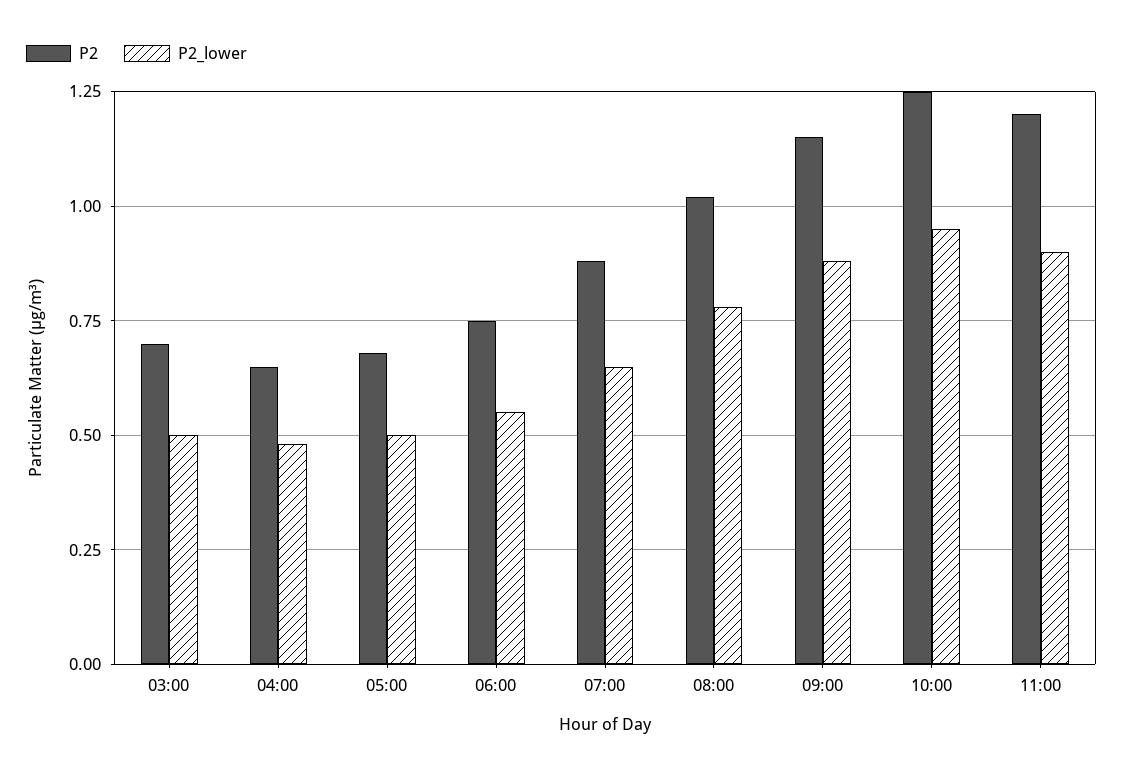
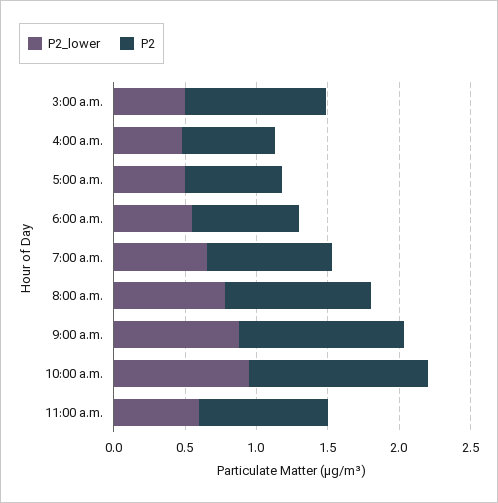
  {
    "P2": {
-     "03:00": 0.7,
+     "03:00": 1,
      "04:00": 0.65,
      "05:00": 0.7,
      "06:00": 0.75,
      "07:00": 0.9,
      "08:00": 1,
      "09:00": 1.15,
      "10:00": 1.25,
-     "11:00": 1.2
+     "11:00": 0.9
    },
    "P2_lower": {
      "03:00": 0.5,
      "04:00": 0.5,
      "05:00": 0.5,
      "06:00": 0.55,
      "07:00": 0.65,
      "08:00": 0.8,
      "09:00": 0.9,
      "10:00": 0.95,
-     "11:00": 0.9
+     "11:00": 0.6
    }
  }

